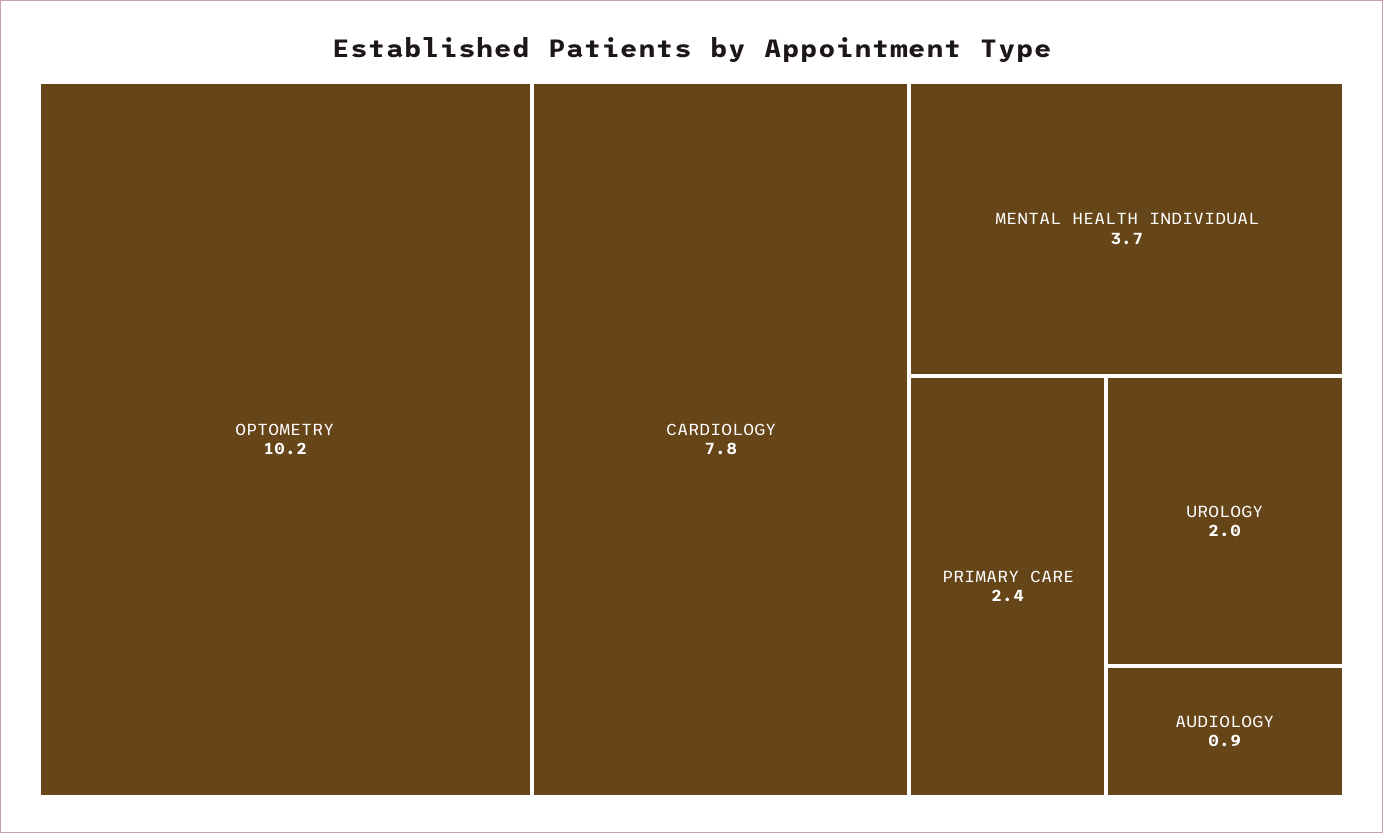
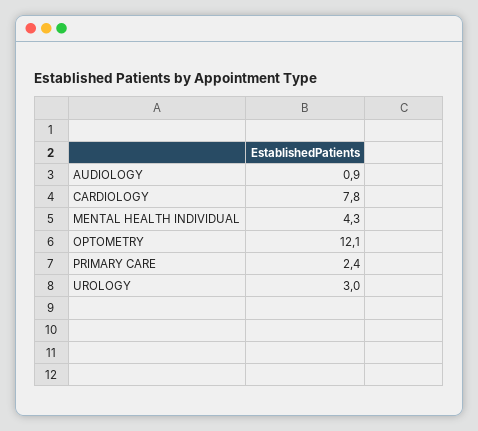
  {
-   "OPTOMETRY": 10.2,
+   "OPTOMETRY": 12.1,
    "CARDIOLOGY": 7.8,
-   "MENTAL HEALTH INDIVIDUAL": 3.7,
+   "MENTAL HEALTH INDIVIDUAL": 4.3,
    "PRIMARY CARE": 2.4,
-   "UROLOGY": 2,
+   "UROLOGY": 3,
    "AUDIOLOGY": 0.9
  }

